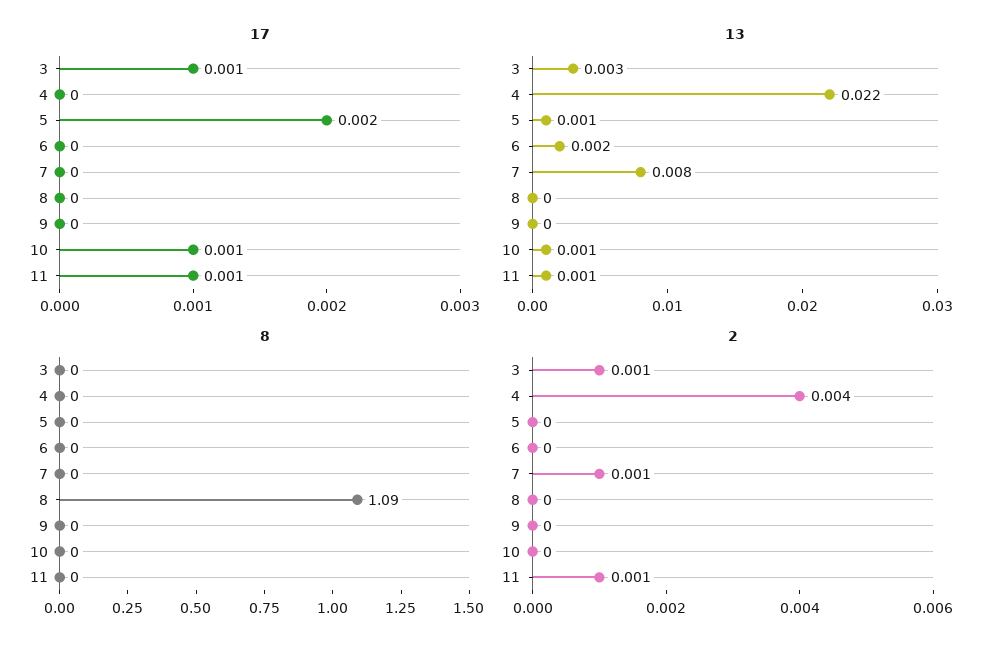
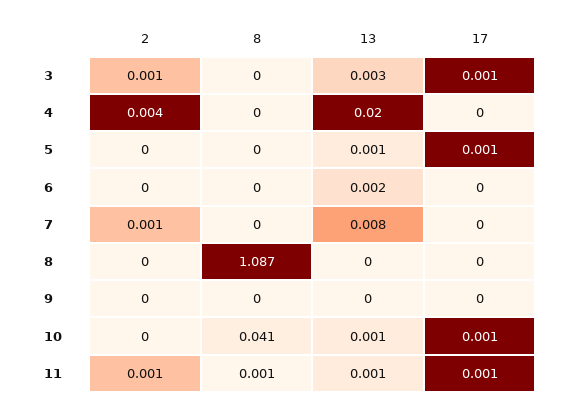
  {
    "17": {
      "3": 0.001,
      "4": 0,
-     "5": 0.002,
+     "5": 0.001,
      "6": 0,
      "7": 0,
      "8": 0,
      "9": 0,
      "10": 0.001,
      "11": 0.001
    },
    "13": {
      "3": 0.003,
-     "4": 0.022,
+     "4": 0.02,
      "5": 0.001,
      "6": 0.002,
      "7": 0.008,
      "8": 0,
      "9": 0,
      "10": 0.001,
      "11": 0.001
    },
    "8": {
      "3": 0,
      "4": 0,
      "5": 0,
      "6": 0,
      "7": 0,
      "8": 1.087,
      "9": 0,
-     "10": 0,
+     "10": 0.041,
      "11": 0.001
    },
    "2": {
      "3": 0.001,
      "4": 0.004,
      "5": 0,
      "6": 0,
      "7": 0.001,
      "8": 0,
      "9": 0,
      "10": 0,
      "11": 0.001
    }
  }

